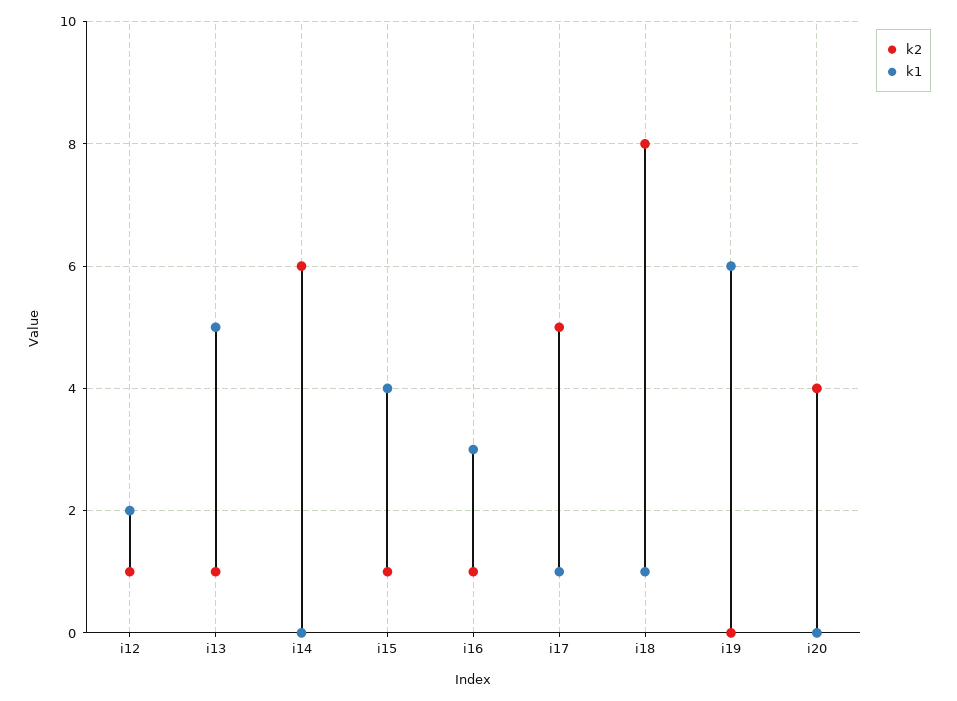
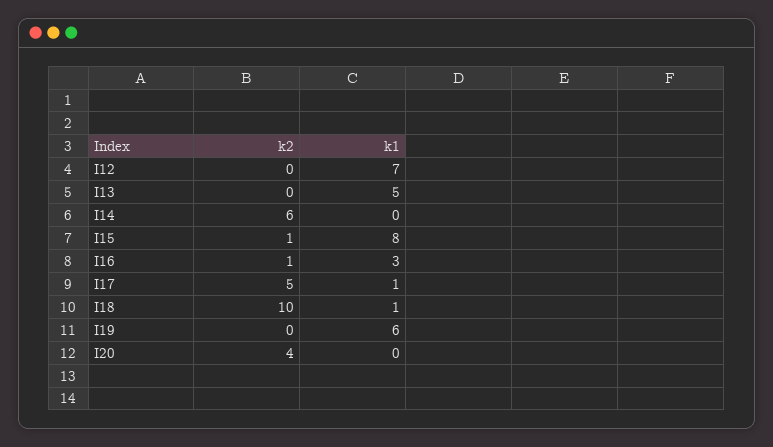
  {
    "k2": {
-     "i12": 1,
+     "i12": 0,
-     "i13": 1,
+     "i13": 0,
      "i14": 6,
      "i15": 1,
      "i16": 1,
      "i17": 5,
-     "i18": 8,
+     "i18": 10,
      "i19": 0,
      "i20": 4
    },
    "k1": {
-     "i12": 2,
+     "i12": 7,
      "i13": 5,
      "i14": 0,
-     "i15": 4,
+     "i15": 8,
      "i16": 3,
      "i17": 1,
      "i18": 1,
      "i19": 6,
      "i20": 0
    }
  }

